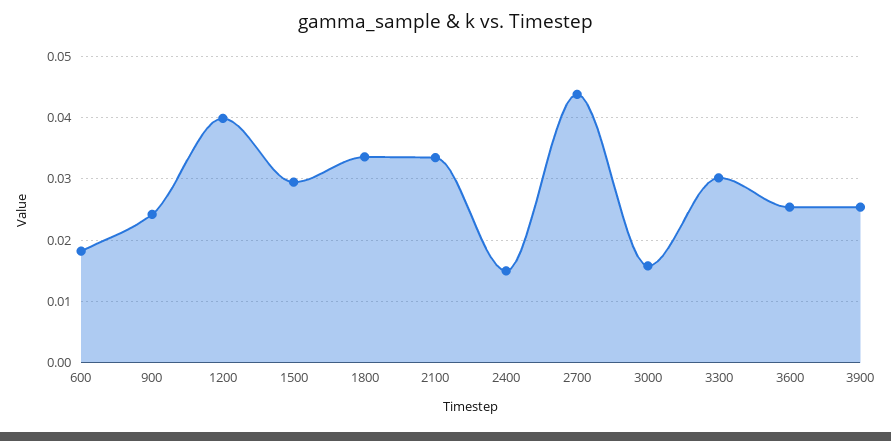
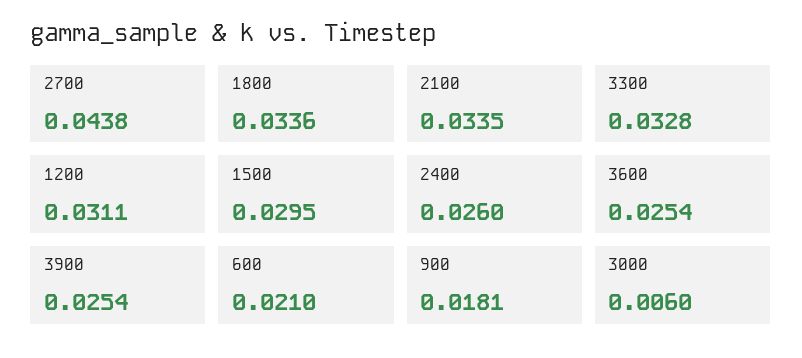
  {
-   "600": 0.018,
+   "600": 0.021,
-   "900": 0.024,
+   "900": 0.0181,
-   "1200": 0.04,
+   "1200": 0.0311,
    "1500": 0.0295,
    "1800": 0.0336,
    "2100": 0.0335,
-   "2400": 0.015,
+   "2400": 0.026,
    "2700": 0.0438,
-   "3000": 0.016,
+   "3000": 0.006,
-   "3300": 0.03,
+   "3300": 0.0328,
    "3600": 0.0254,
    "3900": 0.0254
  }

